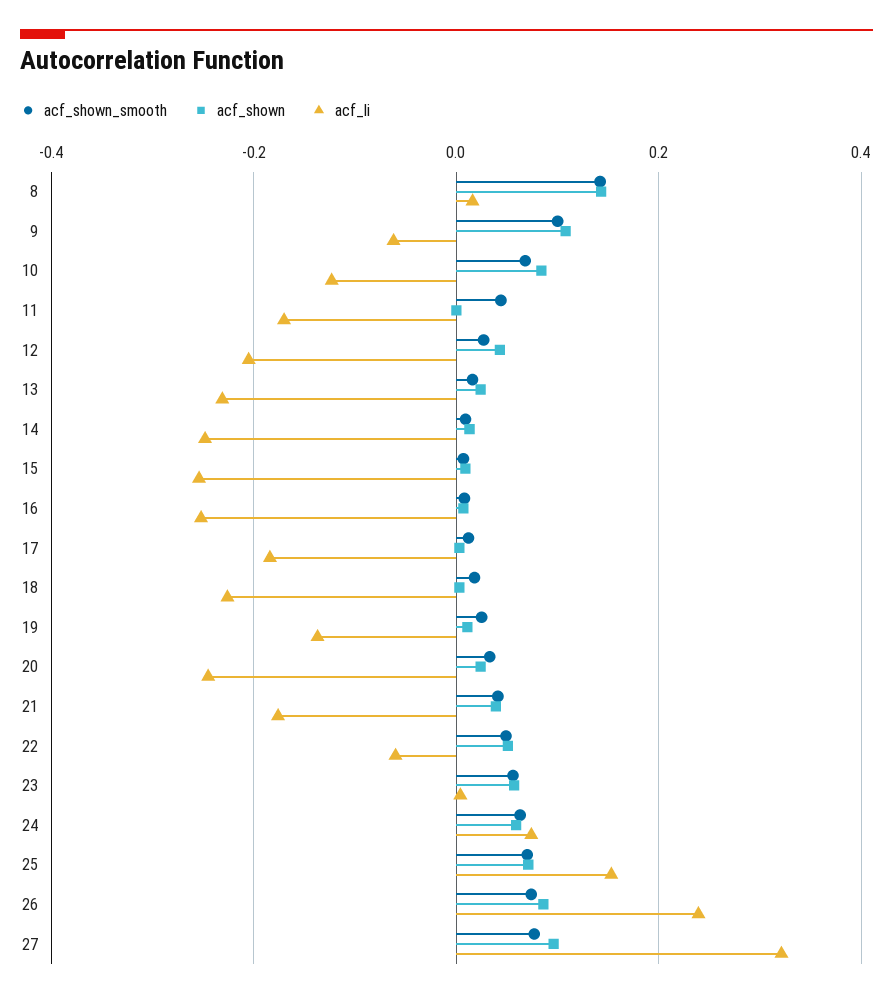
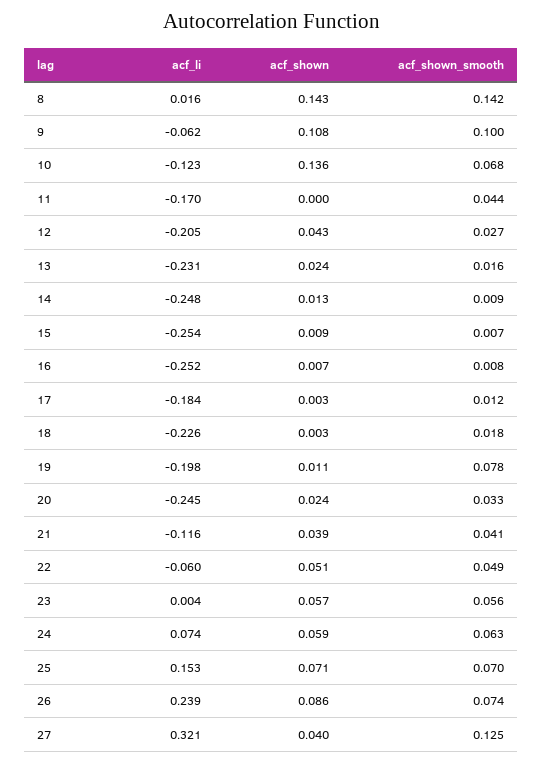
  {
    "acf_shown_smooth": {
      "8": 0.142,
      "9": 0.1,
      "10": 0.068,
      "11": 0.044,
      "12": 0.027,
      "13": 0.016,
      "14": 0.009,
      "15": 0.007,
      "16": 0.008,
      "17": 0.012,
      "18": 0.018,
-     "19": 0.02,
+     "19": 0.078,
      "20": 0.033,
      "21": 0.041,
      "22": 0.049,
      "23": 0.056,
      "24": 0.063,
      "25": 0.07,
      "26": 0.074,
-     "27": 0.08
+     "27": 0.125
    },
    "acf_shown": {
      "8": 0.143,
      "9": 0.108,
-     "10": 0.08,
+     "10": 0.136,
      "11": 0,
      "12": 0.043,
      "13": 0.024,
      "14": 0.013,
      "15": 0.009,
      "16": 0.007,
      "17": 0.003,
      "18": 0.003,
      "19": 0.011,
      "20": 0.024,
      "21": 0.039,
      "22": 0.051,
      "23": 0.057,
      "24": 0.059,
      "25": 0.071,
      "26": 0.086,
-     "27": 0.1
+     "27": 0.04
    },
    "acf_li": {
      "8": 0.016,
      "9": -0.062,
      "10": -0.123,
      "11": -0.17,
      "12": -0.205,
      "13": -0.231,
      "14": -0.248,
      "15": -0.254,
      "16": -0.252,
      "17": -0.184,
      "18": -0.226,
-     "19": -0.14,
+     "19": -0.198,
      "20": -0.245,
-     "21": -0.18,
+     "21": -0.116,
      "22": -0.06,
      "23": 0.004,
      "24": 0.074,
      "25": 0.153,
      "26": 0.239,
      "27": 0.321
    }
  }

